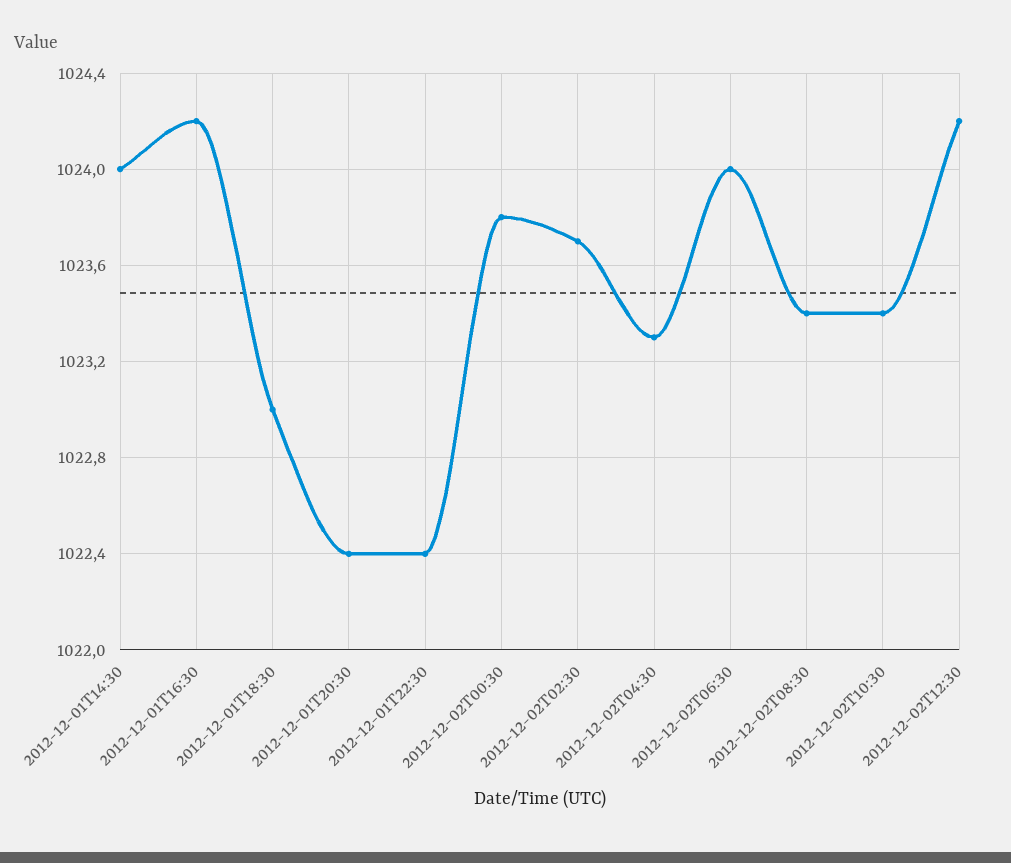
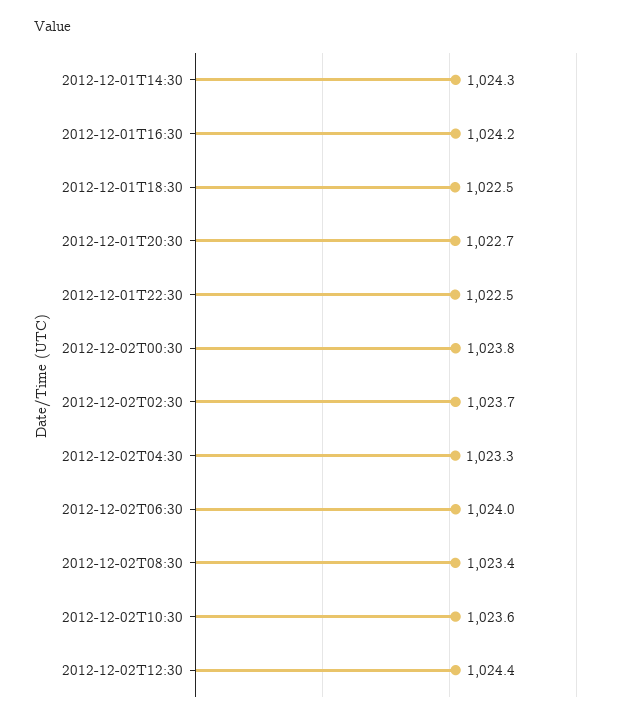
  {
-   "2012-12-01T14:30": 1024,
+   "2012-12-01T14:30": 1024.3,
    "2012-12-01T16:30": 1024.2,
-   "2012-12-01T18:30": 1023,
+   "2012-12-01T18:30": 1022.5,
-   "2012-12-01T20:30": 1022.4,
+   "2012-12-01T20:30": 1022.7,
-   "2012-12-01T22:30": 1022.4,
+   "2012-12-01T22:30": 1022.5,
    "2012-12-02T00:30": 1023.8,
    "2012-12-02T02:30": 1023.7,
    "2012-12-02T04:30": 1023.3,
    "2012-12-02T06:30": 1024,
    "2012-12-02T08:30": 1023.4,
-   "2012-12-02T10:30": 1023.4,
+   "2012-12-02T10:30": 1023.6,
-   "2012-12-02T12:30": 1024.2
+   "2012-12-02T12:30": 1024.4
  }

